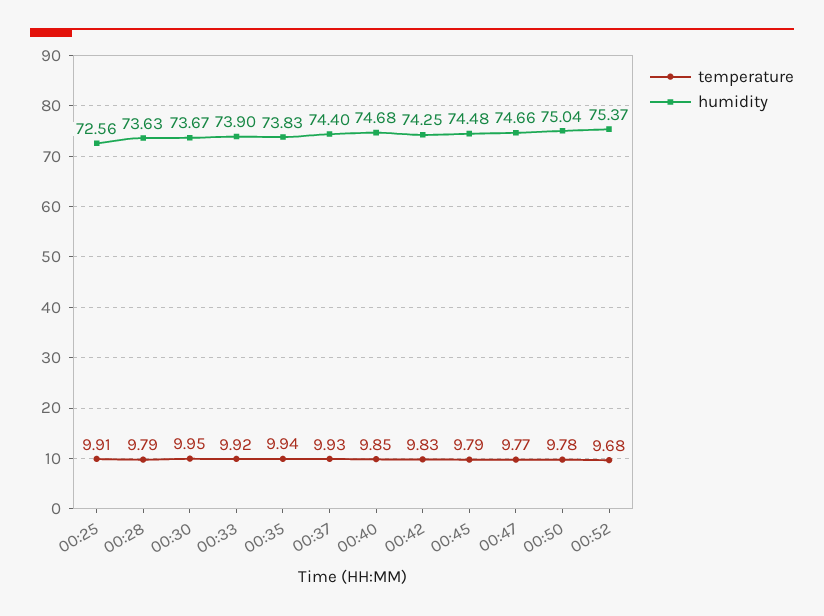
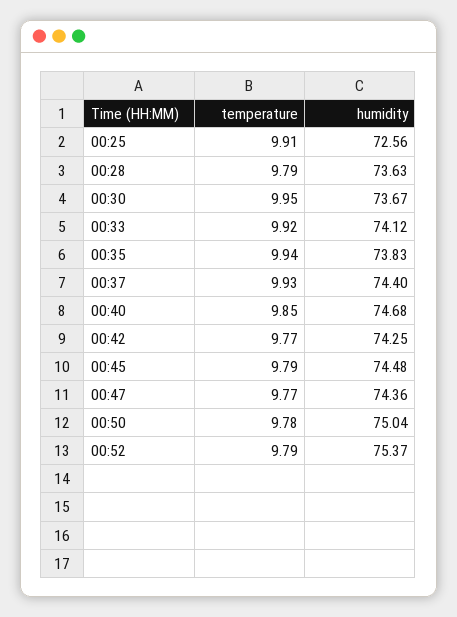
  {
    "temperature": {
      "00:25": 9.91,
      "00:28": 9.79,
      "00:30": 9.95,
      "00:33": 9.92,
      "00:35": 9.94,
      "00:37": 9.93,
      "00:40": 9.85,
-     "00:42": 9.83,
+     "00:42": 9.77,
      "00:45": 9.79,
      "00:47": 9.77,
      "00:50": 9.78,
-     "00:52": 9.68
+     "00:52": 9.79
    },
    "humidity": {
      "00:25": 72.56,
      "00:28": 73.63,
      "00:30": 73.67,
-     "00:33": 73.9,
+     "00:33": 74.12,
      "00:35": 73.83,
      "00:37": 74.4,
      "00:40": 74.68,
      "00:42": 74.25,
      "00:45": 74.48,
-     "00:47": 74.66,
+     "00:47": 74.36,
      "00:50": 75.04,
      "00:52": 75.37
    }
  }

